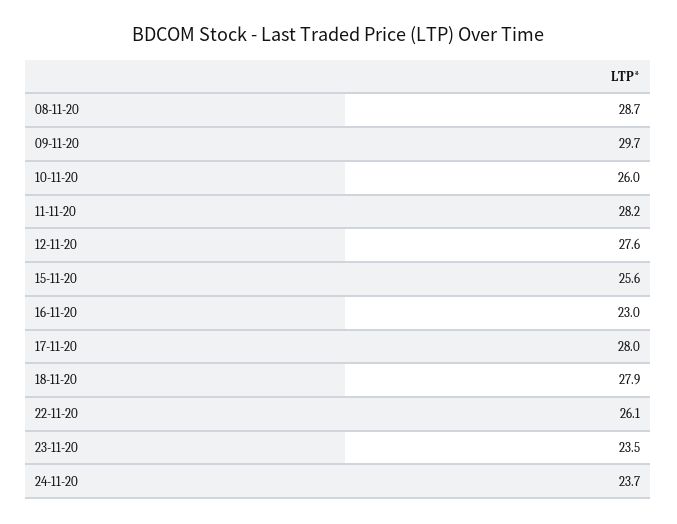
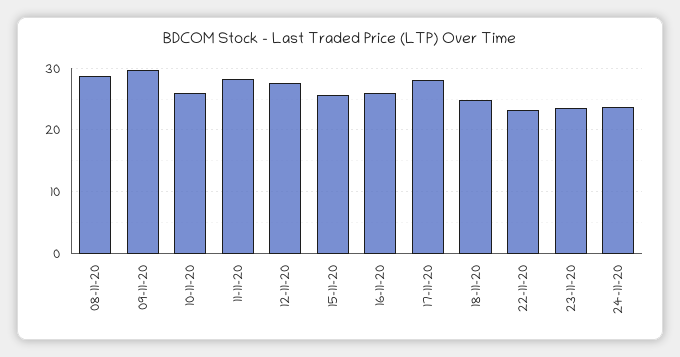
  {
    "08-11-20": 28.7,
    "09-11-20": 29.7,
    "10-11-20": 26,
    "11-11-20": 28.2,
    "12-11-20": 27.6,
    "15-11-20": 25.6,
-   "16-11-20": 23,
+   "16-11-20": 26,
    "17-11-20": 28,
-   "18-11-20": 27.9,
+   "18-11-20": 25,
-   "22-11-20": 26.1,
+   "22-11-20": 23,
    "23-11-20": 23.5,
    "24-11-20": 23.7
  }

